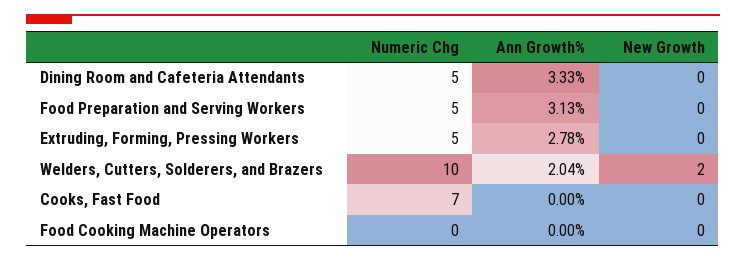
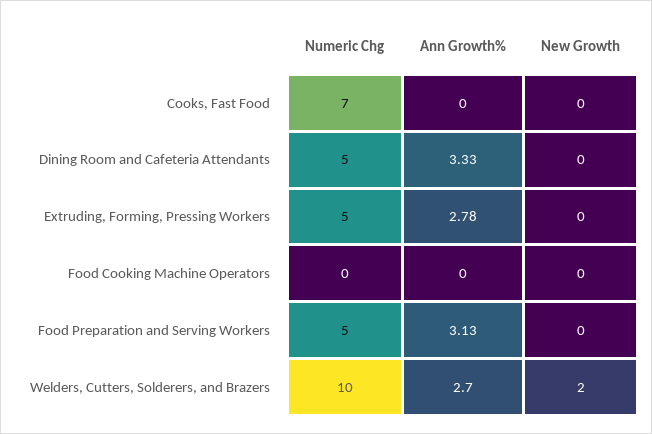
  {
    "Numeric Chg": {
      "Dining Room and Cafeteria Attendants": 5,
      "Food Preparation and Serving Workers": 5,
      "Extruding, Forming, Pressing Workers": 5,
      "Welders, Cutters, Solderers, and Brazers": 10,
      "Cooks, Fast Food": 7,
      "Food Cooking Machine Operators": 0
    },
    "Ann Growth%": {
      "Dining Room and Cafeteria Attendants": 3.33,
      "Food Preparation and Serving Workers": 3.13,
      "Extruding, Forming, Pressing Workers": 2.78,
-     "Welders, Cutters, Solderers, and Brazers": 2.04,
+     "Welders, Cutters, Solderers, and Brazers": 2.7,
      "Cooks, Fast Food": 0,
      "Food Cooking Machine Operators": 0
    },
    "New Growth": {
      "Dining Room and Cafeteria Attendants": 0,
      "Food Preparation and Serving Workers": 0,
      "Extruding, Forming, Pressing Workers": 0,
      "Welders, Cutters, Solderers, and Brazers": 2,
      "Cooks, Fast Food": 0,
      "Food Cooking Machine Operators": 0
    }
  }

